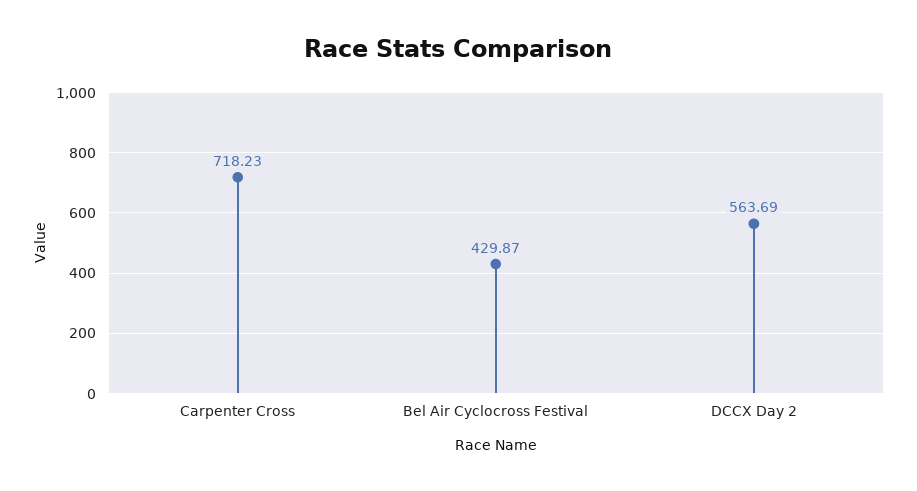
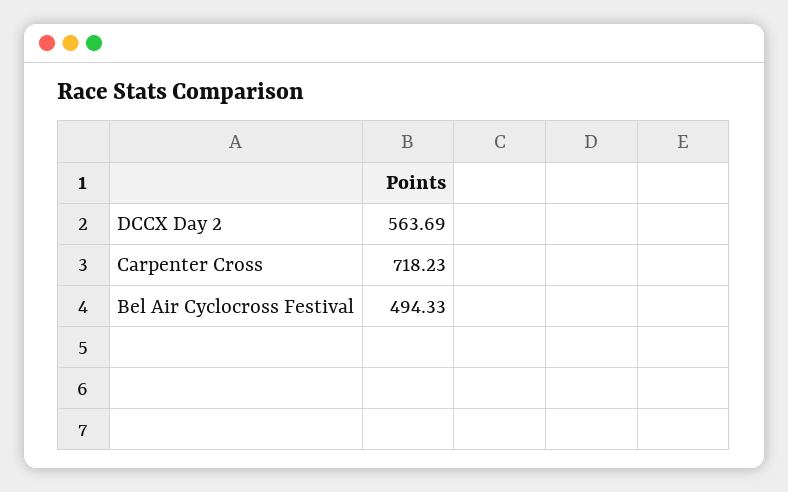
  {
    "Carpenter Cross": 718.23,
-   "Bel Air Cyclocross Festival": 429.87,
+   "Bel Air Cyclocross Festival": 494.33,
    "DCCX Day 2": 563.69
  }

